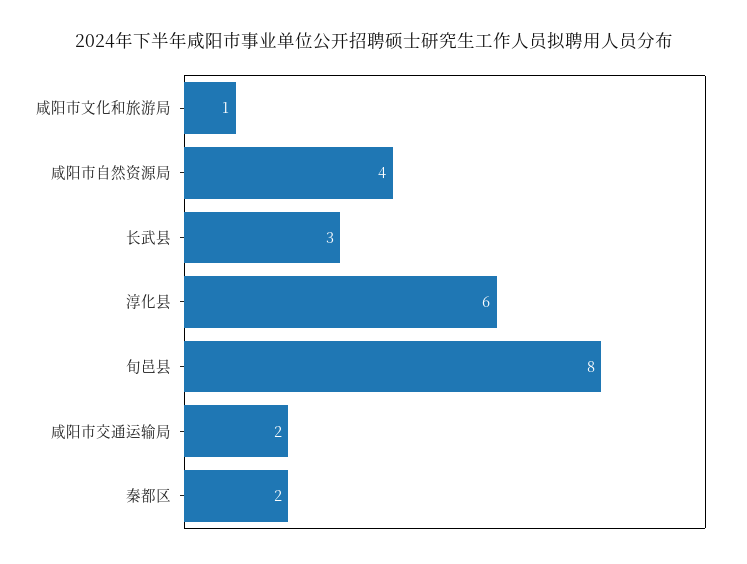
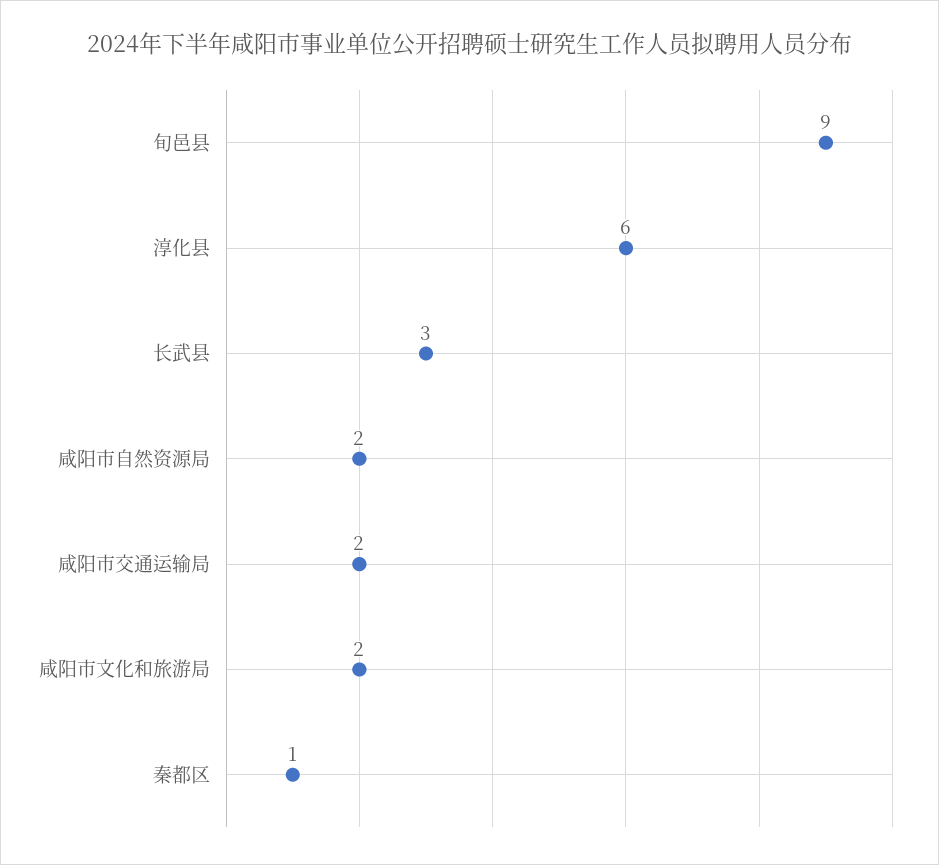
  {
-   "咸阳市文化和旅游局": 1,
+   "咸阳市文化和旅游局": 2,
-   "咸阳市自然资源局": 4,
+   "咸阳市自然资源局": 2,
    "长武县": 3,
    "淳化县": 6,
-   "旬邑县": 8,
+   "旬邑县": 9,
    "咸阳市交通运输局": 2,
-   "秦都区": 2
+   "秦都区": 1
  }

